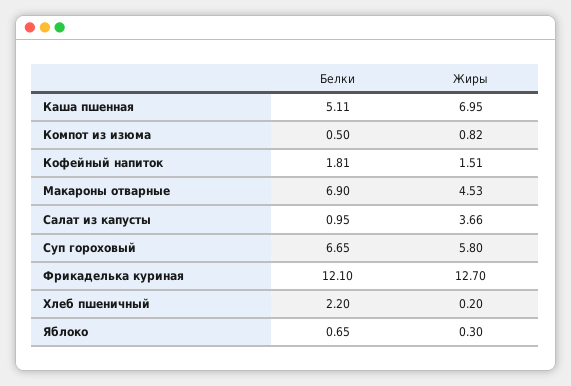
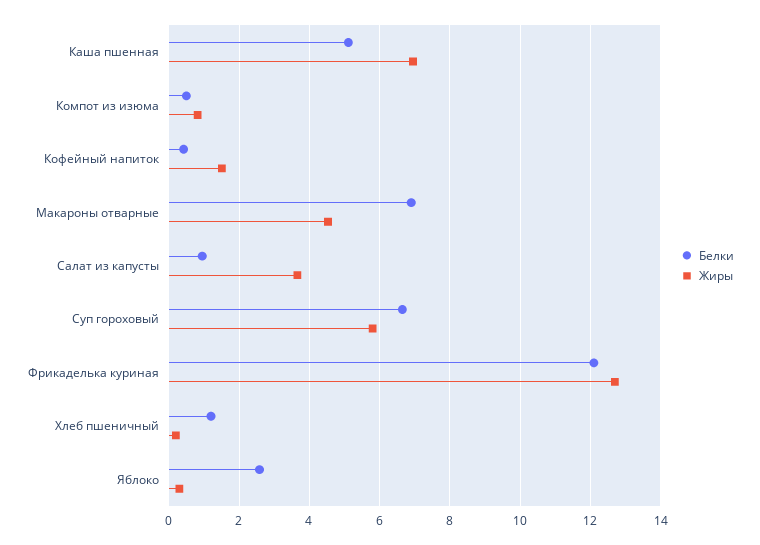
  {
    "Белки": {
      "Каша пшенная": 5.11,
      "Компот из изюма": 0.5,
-     "Кофейный напиток": 1.81,
+     "Кофейный напиток": 0.4,
      "Макароны отварные": 6.9,
      "Салат из капусты": 0.95,
      "Суп гороховый": 6.65,
      "Фрикаделька куриная": 12.1,
-     "Хлеб пшеничный": 2.2,
+     "Хлеб пшеничный": 1.2,
-     "Яблоко": 0.65
+     "Яблоко": 2.6
    },
    "Жиры": {
      "Каша пшенная": 6.95,
      "Компот из изюма": 0.82,
      "Кофейный напиток": 1.51,
      "Макароны отварные": 4.53,
      "Салат из капусты": 3.66,
      "Суп гороховый": 5.8,
      "Фрикаделька куриная": 12.7,
      "Хлеб пшеничный": 0.2,
      "Яблоко": 0.3
    }
  }

